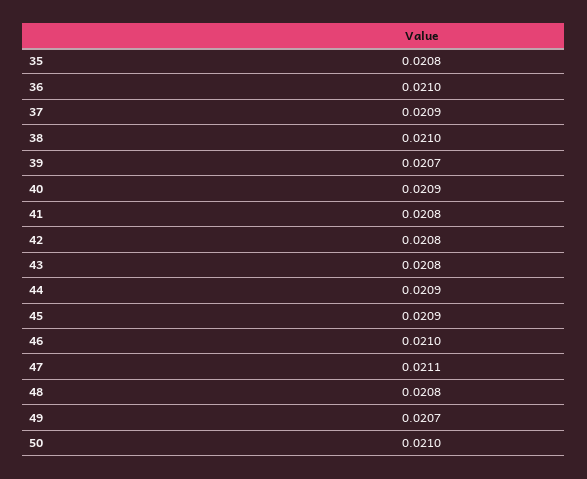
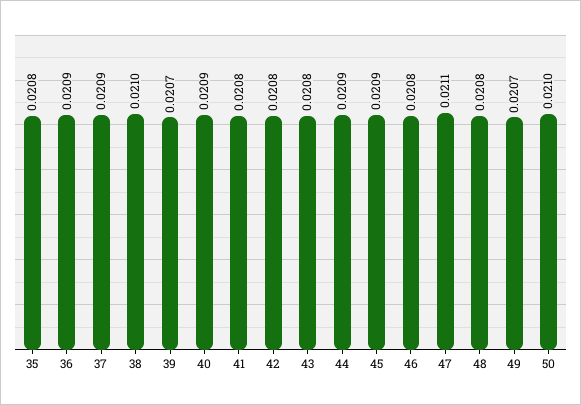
  {
    "35": 0.0208,
-   "36": 0.021,
+   "36": 0.0209,
    "37": 0.0209,
    "38": 0.021,
    "39": 0.0207,
    "40": 0.0209,
    "41": 0.0208,
    "42": 0.0208,
    "43": 0.0208,
    "44": 0.0209,
    "45": 0.0209,
-   "46": 0.021,
+   "46": 0.0208,
    "47": 0.0211,
    "48": 0.0208,
    "49": 0.0207,
    "50": 0.021
  }

